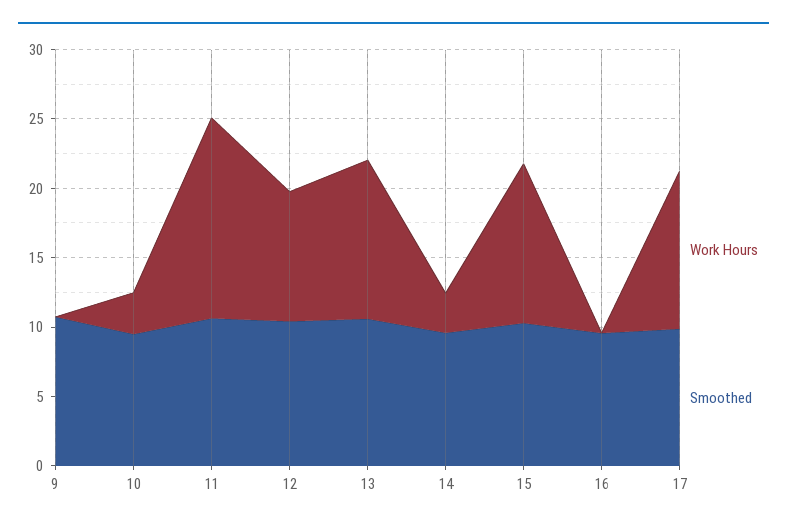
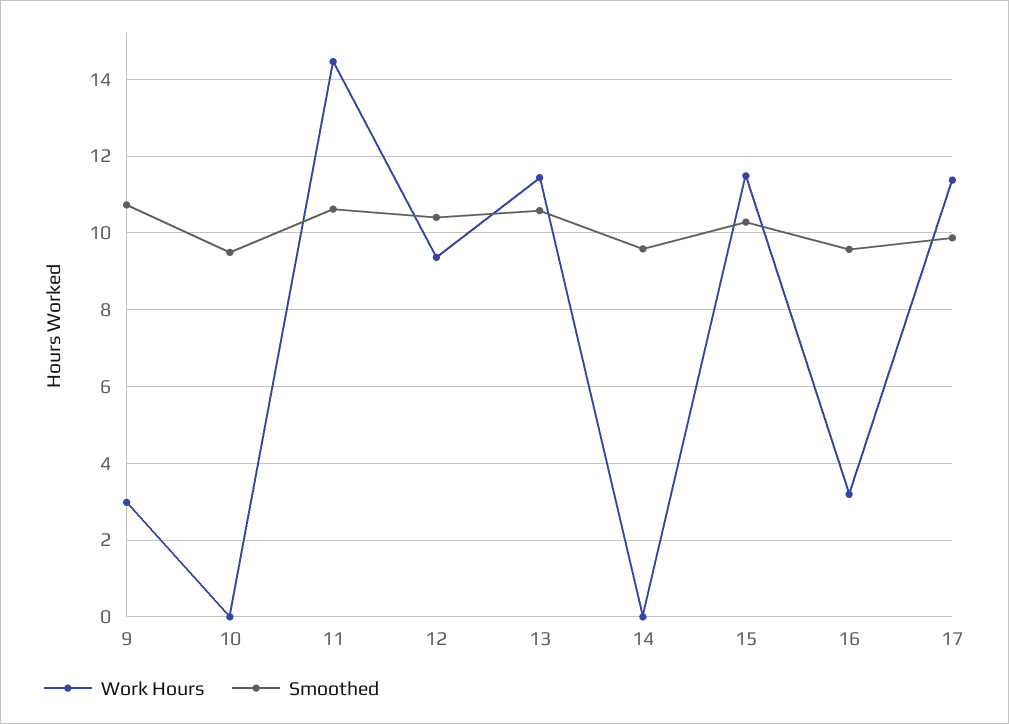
  {
    "Work Hours": {
-     "9": 0,
+     "9": 3,
-     "10": 3,
+     "10": 0,
      "11": 14.4,
      "12": 9.4,
      "13": 11.4,
-     "14": 3,
+     "14": 0,
      "15": 11.4,
-     "16": 0,
+     "16": 3.2,
      "17": 11.4
    },
    "Smoothed": {
      "9": 10.8,
      "10": 9.4,
      "11": 10.6,
      "12": 10.4,
      "13": 10.6,
      "14": 9.6,
      "15": 10.2,
      "16": 9.6,
      "17": 9.8
    }
  }

